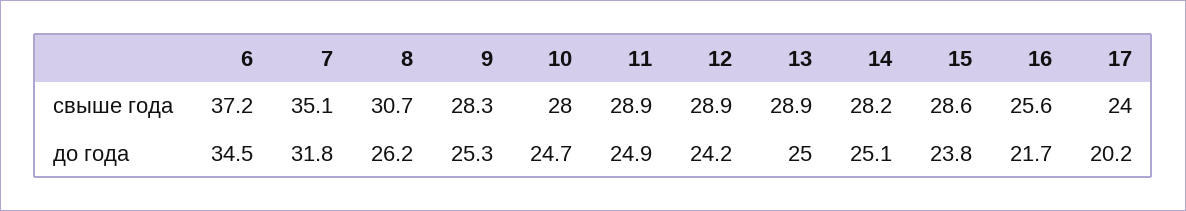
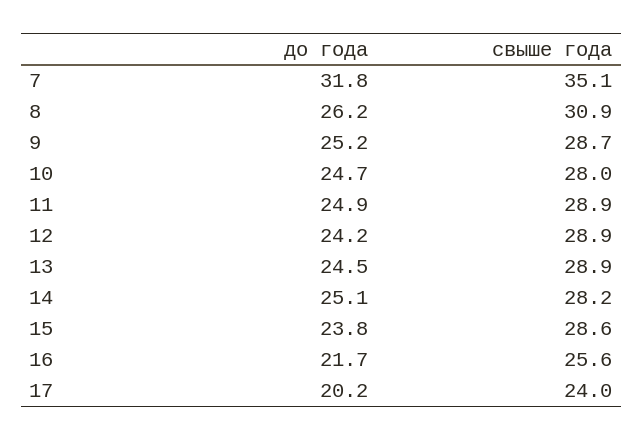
  {
-   "6": {
-     "свыше года": 37.2,
-     "до года": 34.5
-   },
    "7": {
      "свыше года": 35.1,
      "до года": 31.8
    },
    "8": {
-     "свыше года": 30.7,
+     "свыше года": 30.9,
      "до года": 26.2
    },
    "9": {
-     "свыше года": 28.3,
+     "свыше года": 28.7,
-     "до года": 25.3
+     "до года": 25.2
    },
    "10": {
      "свыше года": 28,
      "до года": 24.7
    },
    "11": {
      "свыше года": 28.9,
      "до года": 24.9
    },
    "12": {
      "свыше года": 28.9,
      "до года": 24.2
    },
    "13": {
      "свыше года": 28.9,
-     "до года": 25
+     "до года": 24.5
    },
    "14": {
      "свыше года": 28.2,
      "до года": 25.1
    },
    "15": {
      "свыше года": 28.6,
      "до года": 23.8
    },
    "16": {
      "свыше года": 25.6,
      "до года": 21.7
    },
    "17": {
      "свыше года": 24,
      "до года": 20.2
    }
  }

